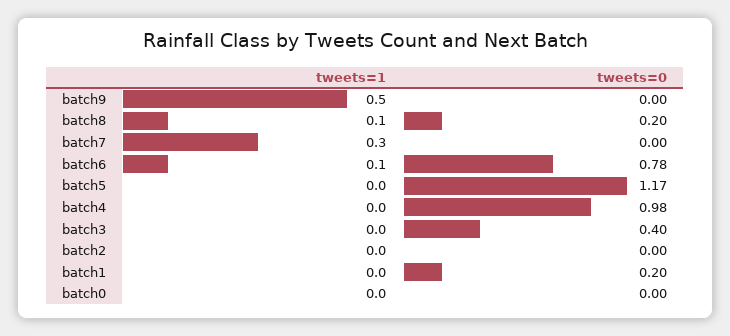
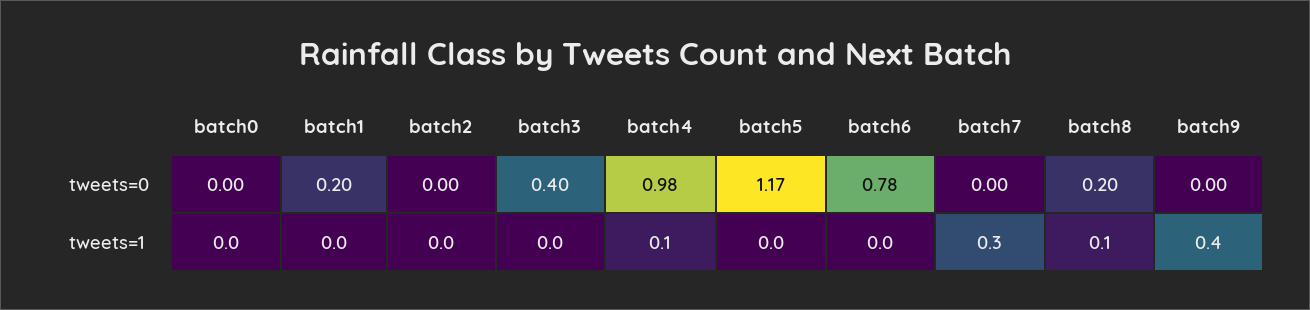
  {
    "tweets=1": {
-     "batch9": 0.5,
+     "batch9": 0.4,
      "batch8": 0.1,
      "batch7": 0.3,
-     "batch6": 0.1,
+     "batch6": 0,
      "batch5": 0,
-     "batch4": 0,
+     "batch4": 0.1,
      "batch3": 0,
      "batch2": 0,
      "batch1": 0,
      "batch0": 0
    },
    "tweets=0": {
      "batch9": 0,
      "batch8": 0.2,
      "batch7": 0,
      "batch6": 0.78,
      "batch5": 1.17,
      "batch4": 0.98,
      "batch3": 0.4,
      "batch2": 0,
      "batch1": 0.2,
      "batch0": 0
    }
  }

